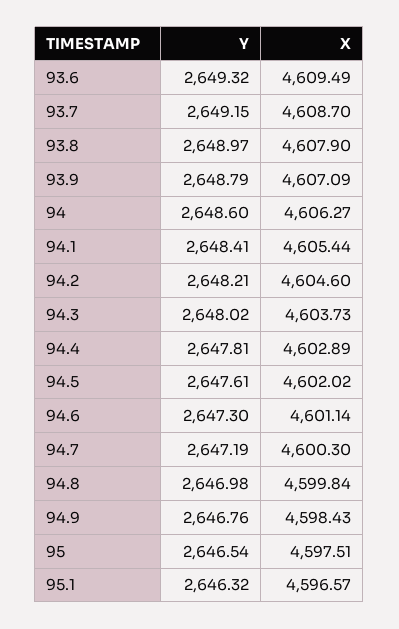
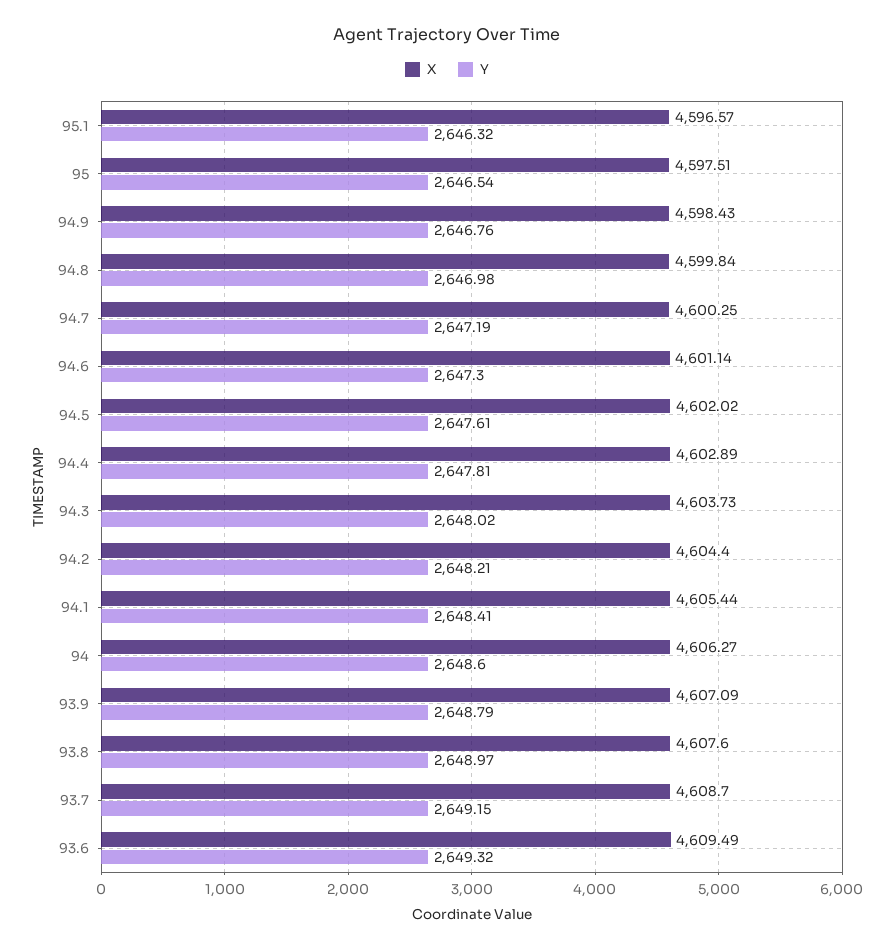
  {
    "Y": {
      "93.6": 2649.32,
      "93.7": 2649.15,
      "93.8": 2648.97,
      "93.9": 2648.79,
      "94": 2648.6,
      "94.1": 2648.41,
      "94.2": 2648.21,
      "94.3": 2648.02,
      "94.4": 2647.81,
      "94.5": 2647.61,
      "94.6": 2647.3,
      "94.7": 2647.19,
      "94.8": 2646.98,
      "94.9": 2646.76,
      "95": 2646.54,
      "95.1": 2646.32
    },
    "X": {
      "93.6": 4609.49,
      "93.7": 4608.7,
-     "93.8": 4607.9,
+     "93.8": 4607.6,
      "93.9": 4607.09,
      "94": 4606.27,
      "94.1": 4605.44,
-     "94.2": 4604.6,
+     "94.2": 4604.4,
      "94.3": 4603.73,
      "94.4": 4602.89,
      "94.5": 4602.02,
      "94.6": 4601.14,
-     "94.7": 4600.3,
+     "94.7": 4600.25,
      "94.8": 4599.84,
      "94.9": 4598.43,
      "95": 4597.51,
      "95.1": 4596.57
    }
  }

